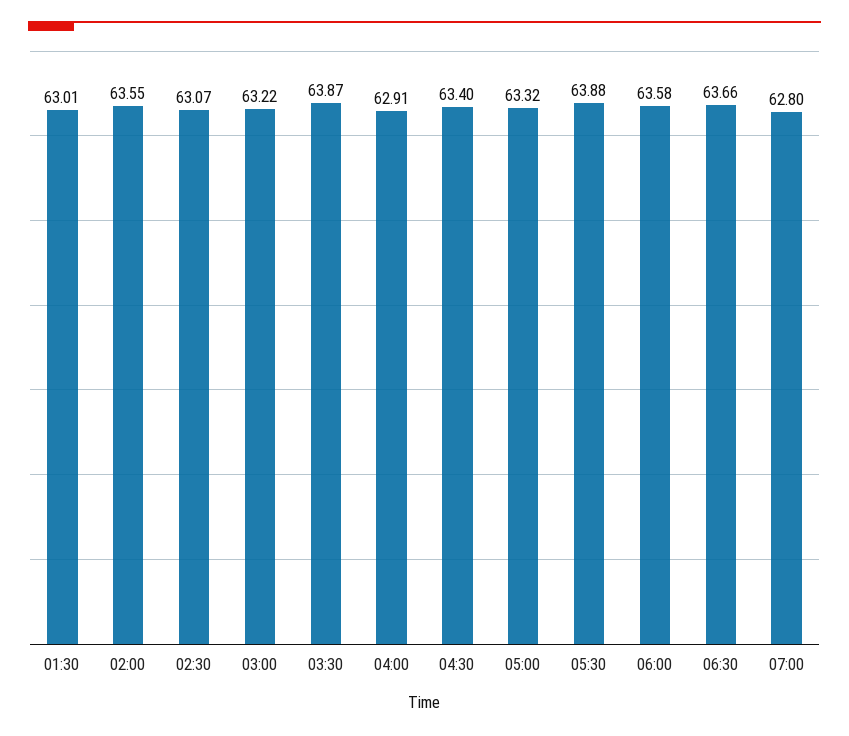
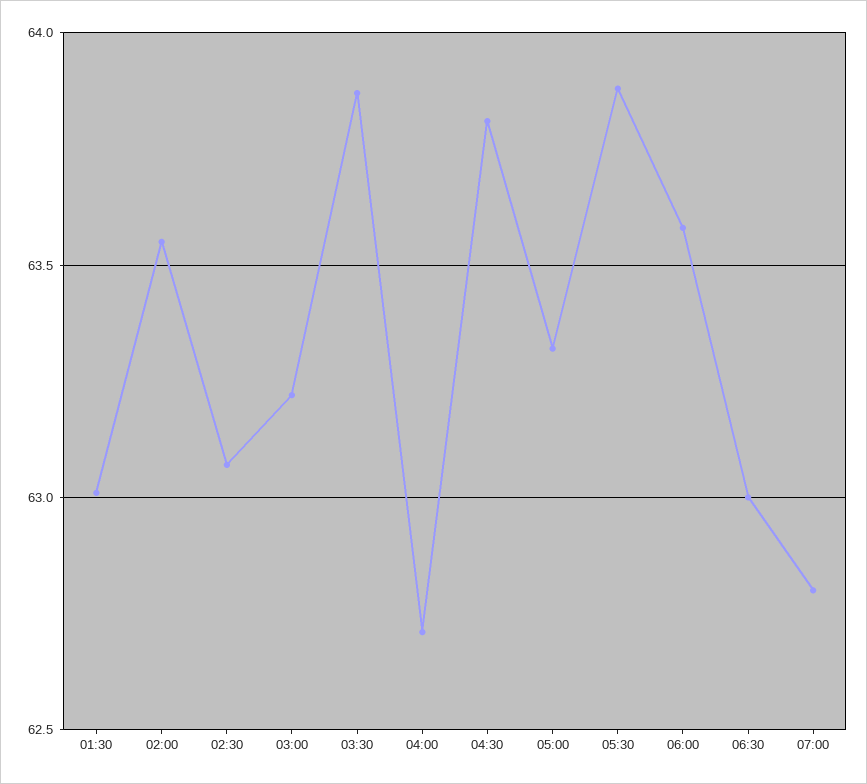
  {
    "01:30": 63.01,
    "02:00": 63.55,
    "02:30": 63.07,
    "03:00": 63.22,
    "03:30": 63.87,
-   "04:00": 62.91,
+   "04:00": 62.7,
-   "04:30": 63.4,
+   "04:30": 63.8,
    "05:00": 63.32,
    "05:30": 63.88,
    "06:00": 63.58,
-   "06:30": 63.66,
+   "06:30": 63,
    "07:00": 62.8
  }

